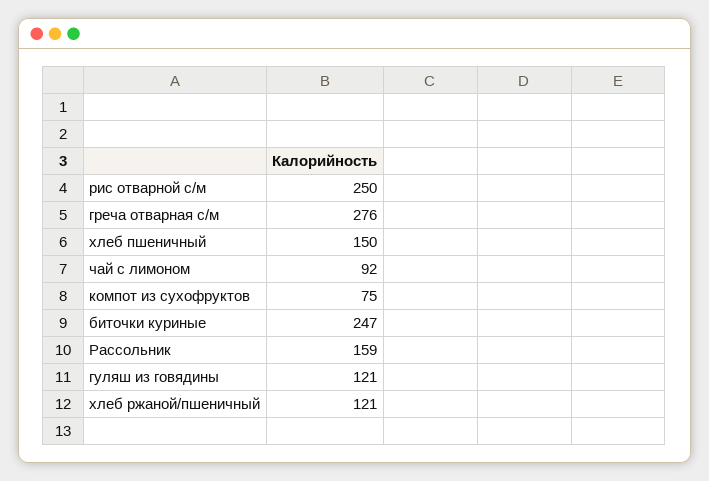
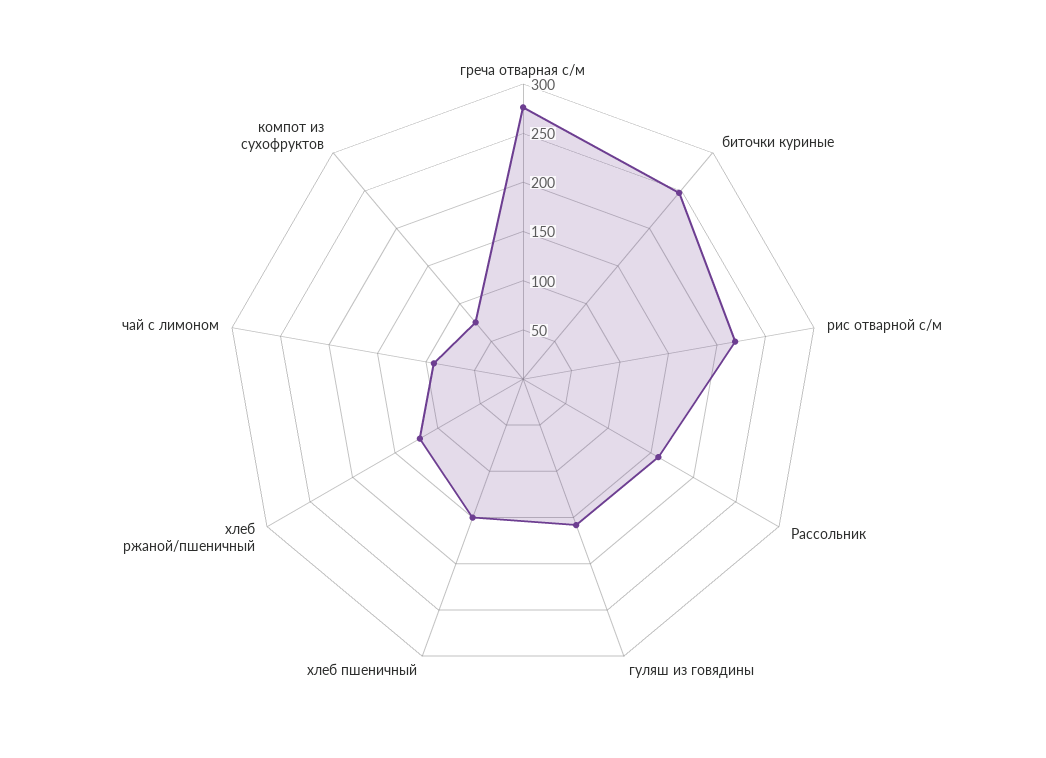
  {
-   "рис отварной с/м": 250,
+   "рис отварной с/м": 220,
    "греча отварная с/м": 276,
    "хлеб пшеничный": 150,
    "чай с лимоном": 92,
    "компот из сухофруктов": 75,
    "биточки куриные": 247,
    "Рассольник": 159,
-   "гуляш из говядины": 121,
+   "гуляш из говядины": 160,
    "хлеб ржаной/пшеничный": 121
  }

